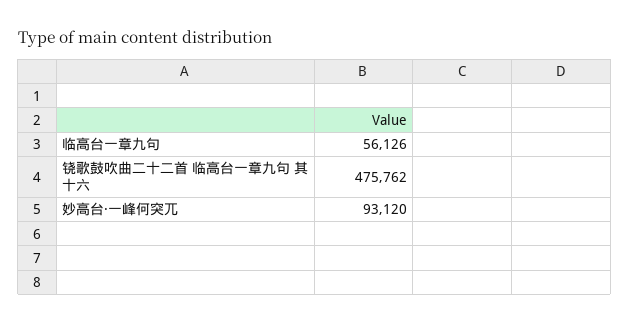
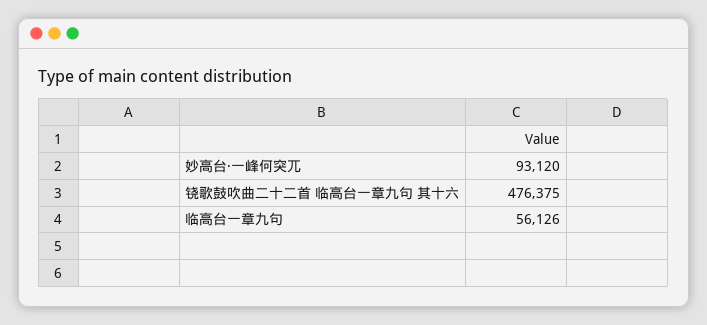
  {
    "临高台一章九句": 56126,
-   "铙歌鼓吹曲二十二首 临高台一章九句 其十六": 475762,
+   "铙歌鼓吹曲二十二首 临高台一章九句 其十六": 476375,
    "妙高台·一峰何突兀": 93120
  }

